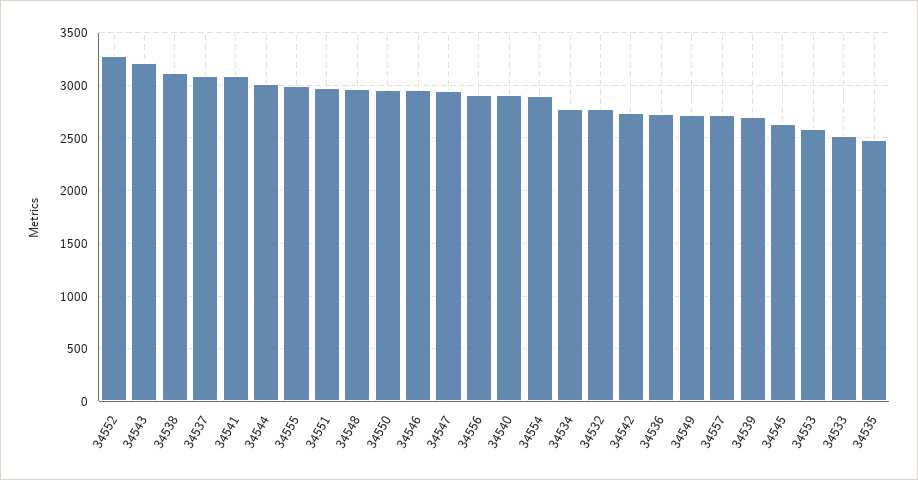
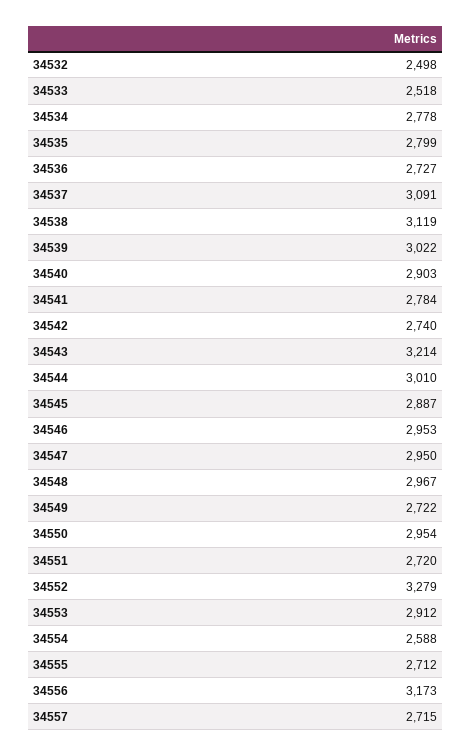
  {
    "34552": 3279,
    "34543": 3214,
    "34538": 3119,
    "34537": 3091,
-   "34541": 3100,
+   "34541": 2784,
    "34544": 3010,
-   "34555": 3000,
+   "34555": 2712,
-   "34551": 3000,
+   "34551": 2720,
    "34548": 2967,
    "34550": 2954,
    "34546": 2953,
    "34547": 2950,
-   "34556": 2900,
+   "34556": 3173,
    "34540": 2903,
-   "34554": 2900,
+   "34554": 2588,
    "34534": 2778,
-   "34532": 2800,
+   "34532": 2498,
    "34542": 2740,
    "34536": 2727,
    "34549": 2722,
    "34557": 2715,
-   "34539": 2700,
+   "34539": 3022,
-   "34545": 2600,
+   "34545": 2887,
-   "34553": 2600,
+   "34553": 2912,
    "34533": 2518,
-   "34535": 2500
+   "34535": 2799
  }

